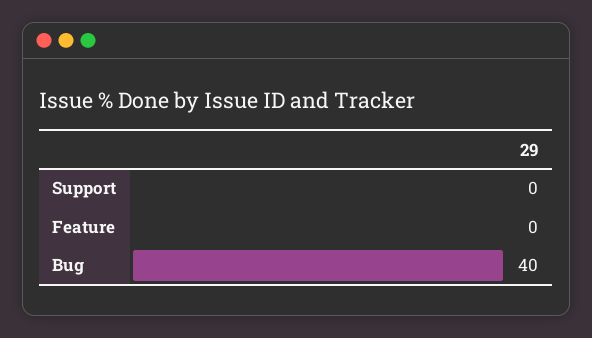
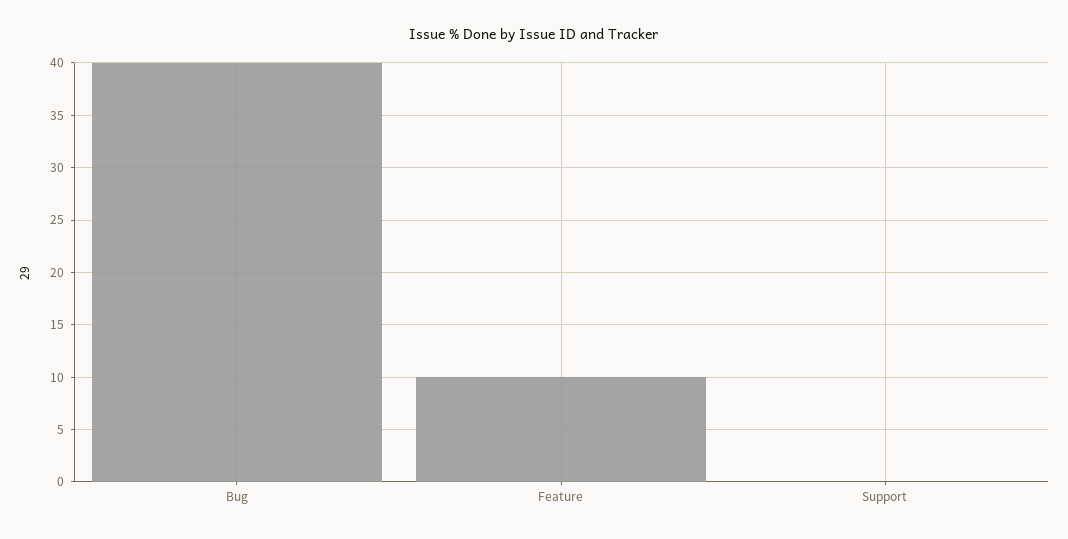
  {
    "Support": 0,
-   "Feature": 0,
+   "Feature": 10,
    "Bug": 40
  }

